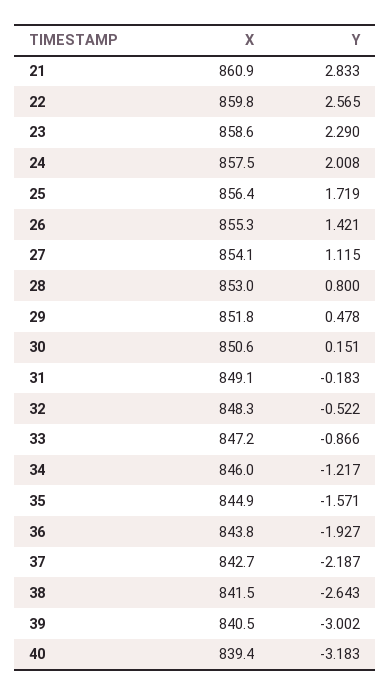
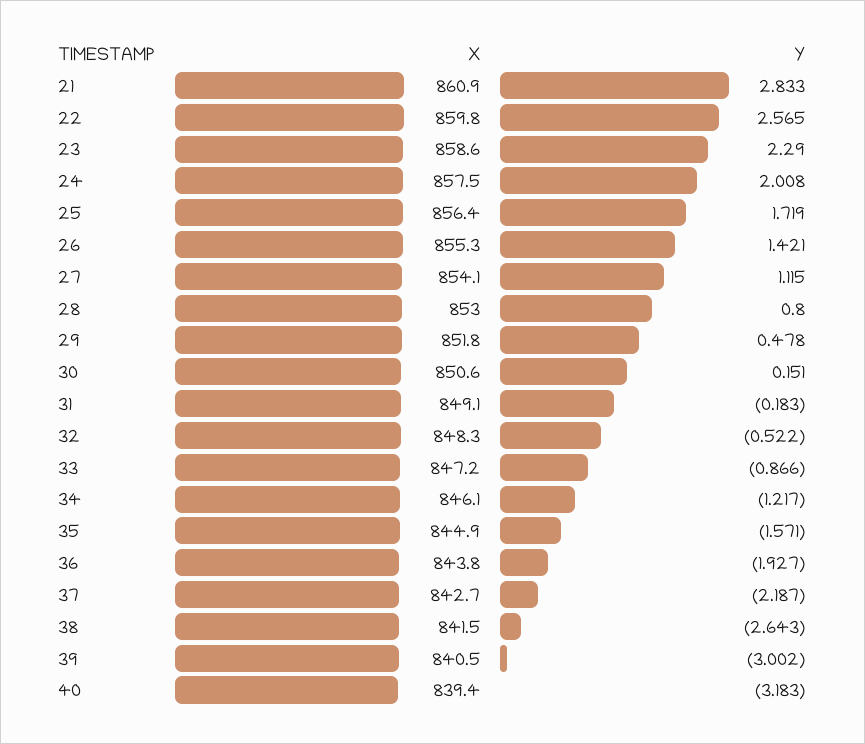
  {
    "X": {
      "21": 860.9,
      "22": 859.8,
      "23": 858.6,
      "24": 857.5,
      "25": 856.4,
      "26": 855.3,
      "27": 854.1,
      "28": 853,
      "29": 851.8,
      "30": 850.6,
      "31": 849.1,
      "32": 848.3,
      "33": 847.2,
-     "34": 846,
+     "34": 846.1,
      "35": 844.9,
      "36": 843.8,
      "37": 842.7,
      "38": 841.5,
      "39": 840.5,
      "40": 839.4
    },
    "Y": {
      "21": 2.833,
      "22": 2.565,
      "23": 2.29,
      "24": 2.008,
      "25": 1.719,
      "26": 1.421,
      "27": 1.115,
      "28": 0.8,
      "29": 0.478,
      "30": 0.151,
      "31": -0.183,
      "32": -0.522,
      "33": -0.866,
      "34": -1.217,
      "35": -1.571,
      "36": -1.927,
      "37": -2.187,
      "38": -2.643,
      "39": -3.002,
      "40": -3.183
    }
  }

